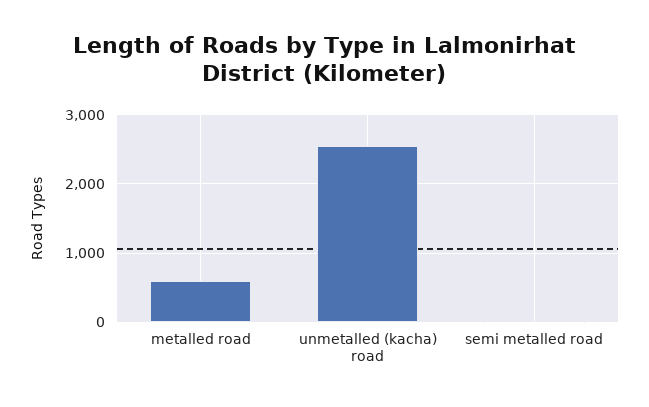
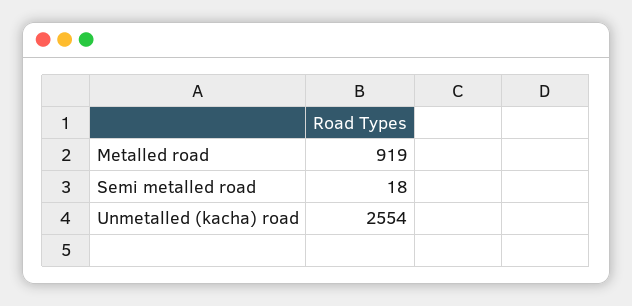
  {
-   "metalled road": 600,
+   "metalled road": 919,
    "unmetalled (kacha) road": 2554,
    "semi metalled road": 18
  }

